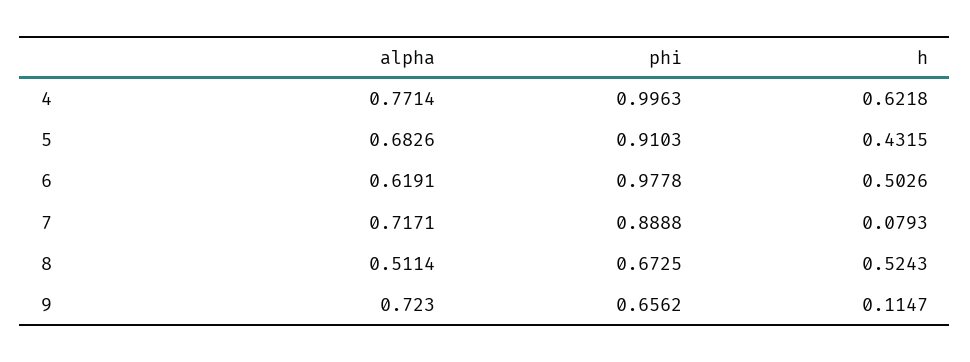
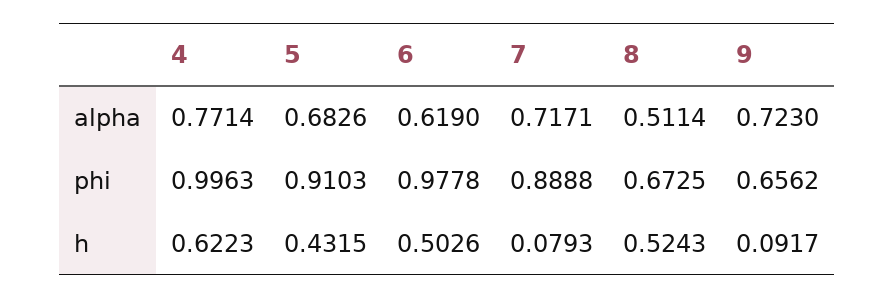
  {
    "alpha": {
      "4": 0.7714,
      "5": 0.6826,
-     "6": 0.6191,
+     "6": 0.619,
      "7": 0.7171,
      "8": 0.5114,
      "9": 0.723
    },
    "phi": {
      "4": 0.9963,
      "5": 0.9103,
      "6": 0.9778,
      "7": 0.8888,
      "8": 0.6725,
      "9": 0.6562
    },
    "h": {
-     "4": 0.6218,
+     "4": 0.6223,
      "5": 0.4315,
      "6": 0.5026,
      "7": 0.0793,
      "8": 0.5243,
-     "9": 0.1147
+     "9": 0.0917
    }
  }

